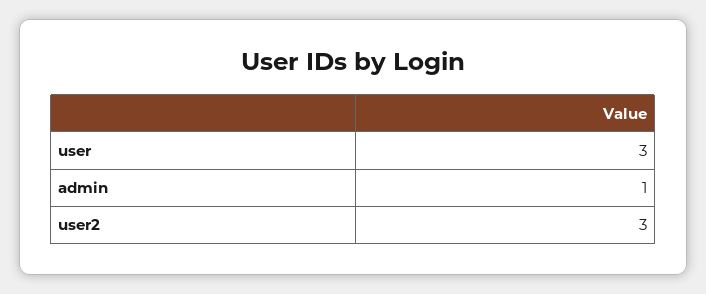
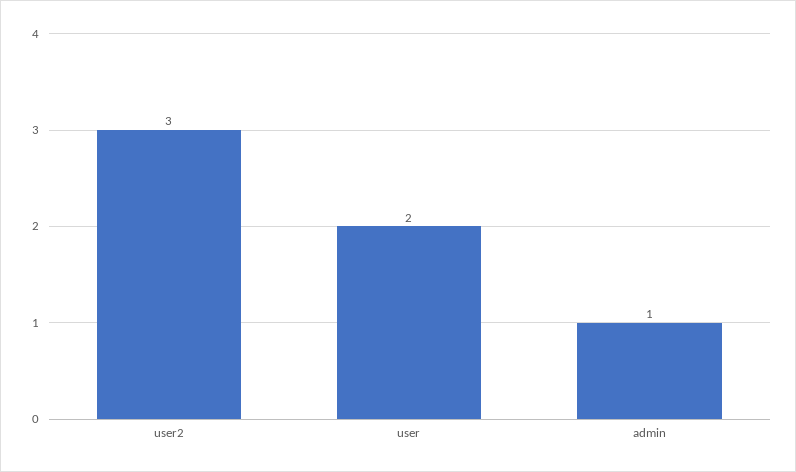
  {
-   "user": 3,
+   "user": 2,
    "admin": 1,
    "user2": 3
  }

